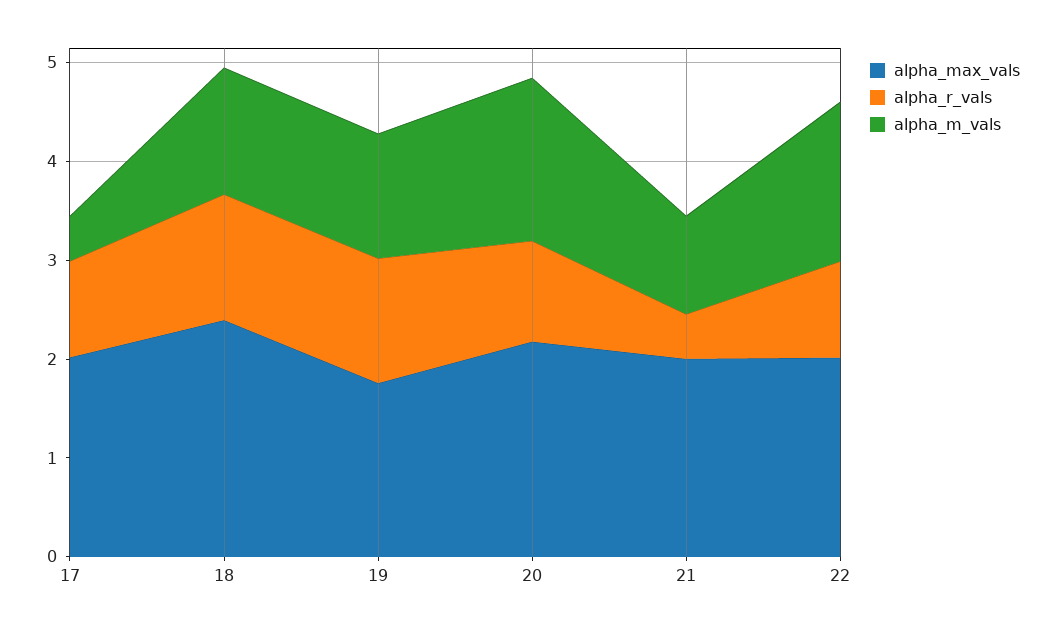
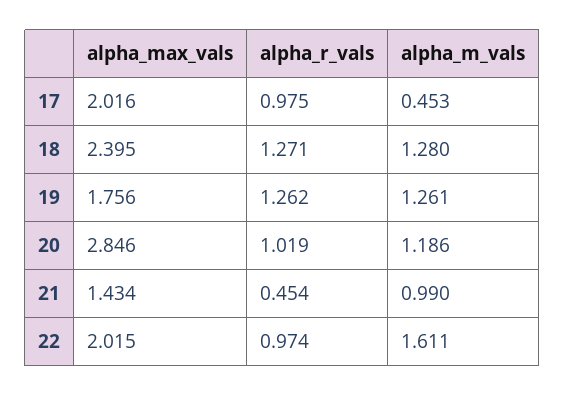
  {
    "alpha_max_vals": {
      "17": 2.016,
      "18": 2.395,
      "19": 1.756,
-     "20": 2.2,
+     "20": 2.846,
-     "21": 2,
+     "21": 1.434,
      "22": 2.015
    },
    "alpha_r_vals": {
      "17": 0.975,
      "18": 1.271,
      "19": 1.262,
      "20": 1.019,
      "21": 0.454,
      "22": 0.974
    },
    "alpha_m_vals": {
      "17": 0.453,
      "18": 1.28,
      "19": 1.261,
-     "20": 1.6,
+     "20": 1.186,
      "21": 0.99,
      "22": 1.611
    }
  }

